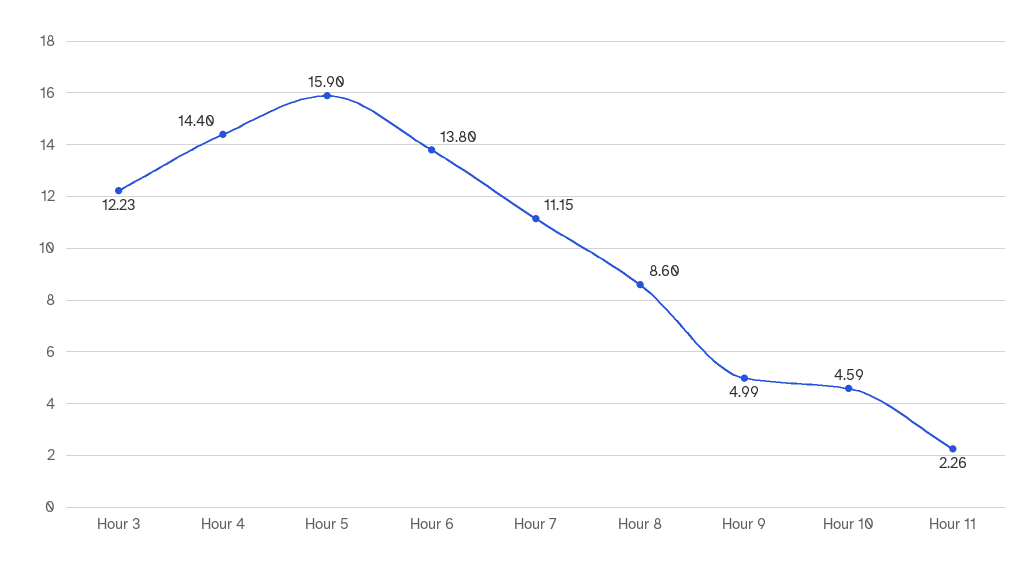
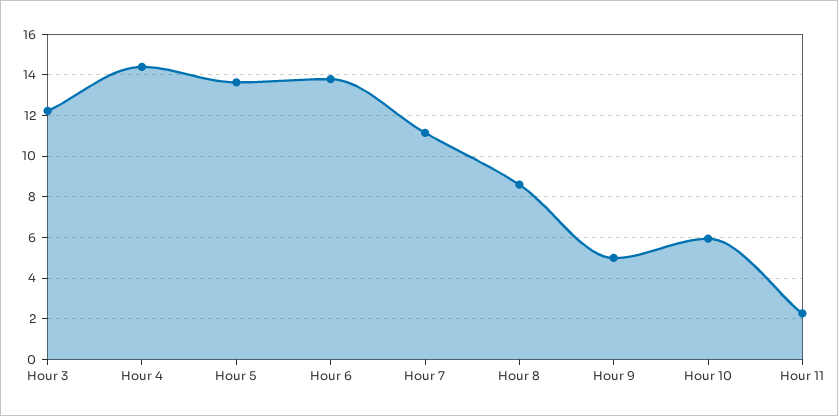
  {
    "Hour 3": 12.23,
    "Hour 4": 14.4,
-   "Hour 5": 15.9,
+   "Hour 5": 13.5,
    "Hour 6": 13.8,
    "Hour 7": 11.15,
    "Hour 8": 8.6,
    "Hour 9": 4.99,
-   "Hour 10": 4.59,
+   "Hour 10": 6,
    "Hour 11": 2.26
  }

